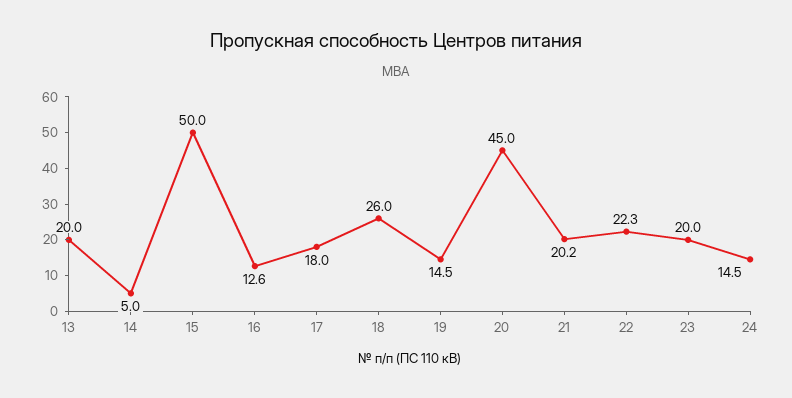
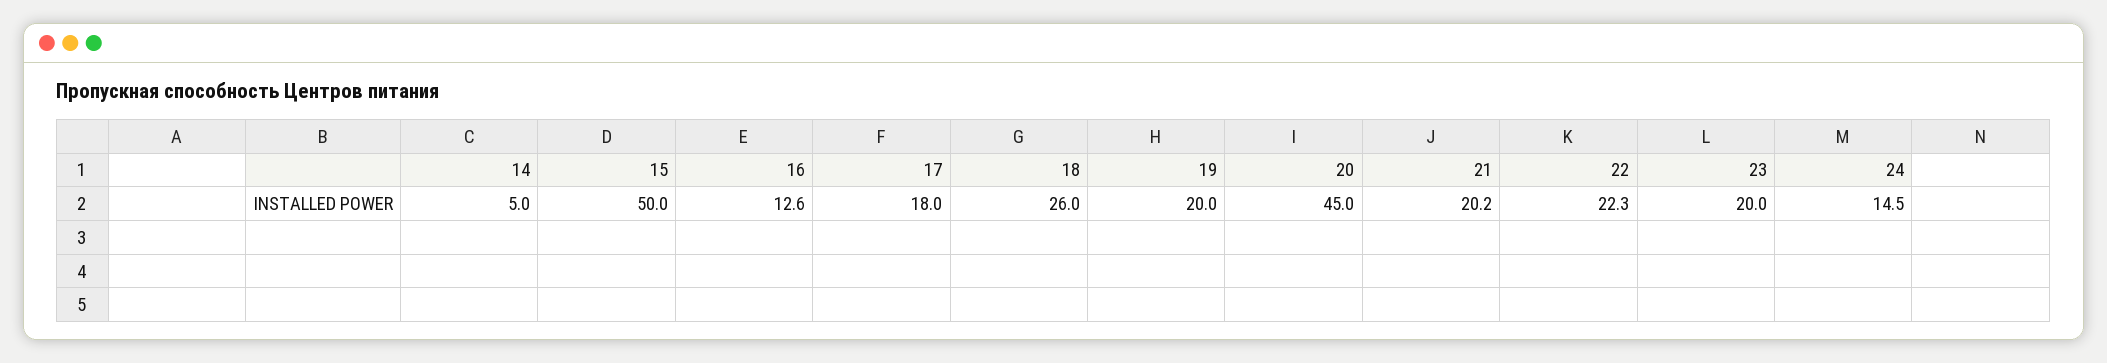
  {
-   "13": 20,
    "14": 5,
    "15": 50,
    "16": 12.6,
    "17": 18,
    "18": 26,
-   "19": 14.5,
+   "19": 20,
    "20": 45,
    "21": 20.2,
    "22": 22.3,
    "23": 20,
    "24": 14.5
  }

